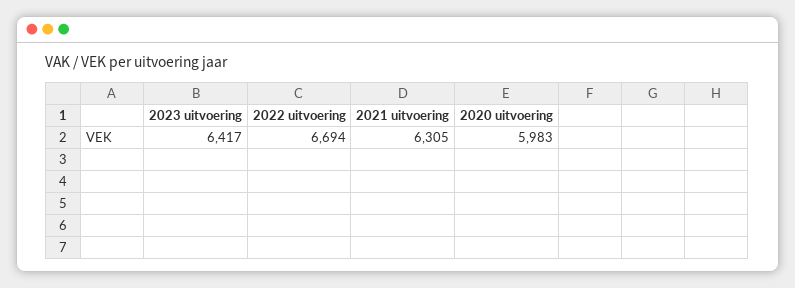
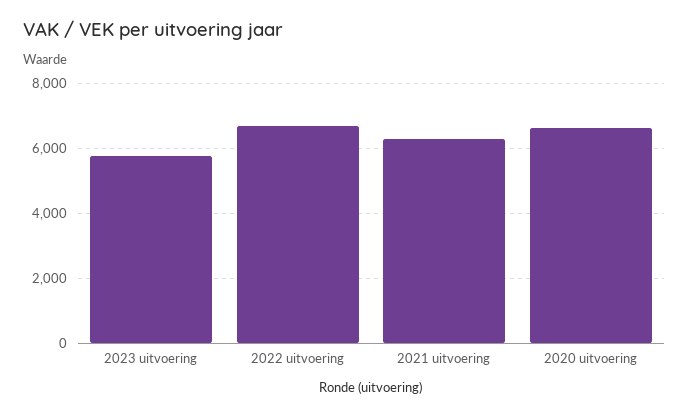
  {
-   "2023 uitvoering": 6417,
+   "2023 uitvoering": 5800,
    "2022 uitvoering": 6694,
    "2021 uitvoering": 6305,
-   "2020 uitvoering": 5983
+   "2020 uitvoering": 6600
  }

